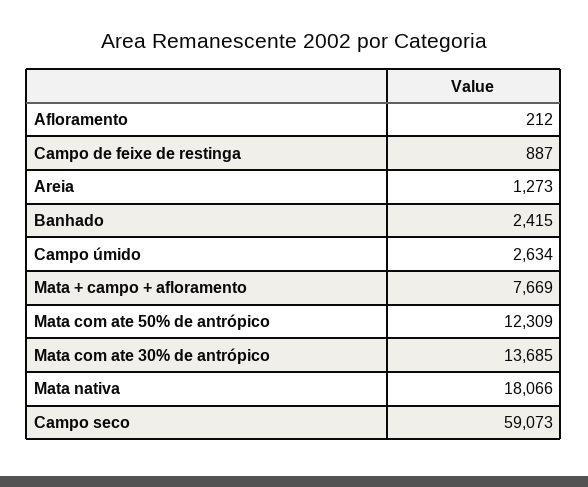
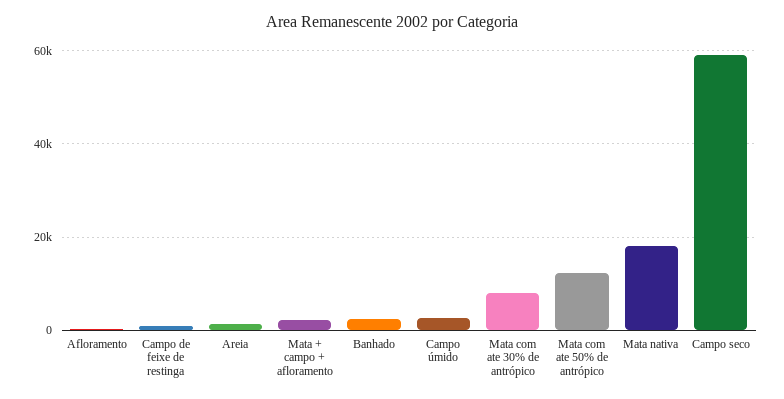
  {
    "Afloramento": 212,
    "Campo de feixe de restinga": 887,
    "Areia": 1273,
    "Banhado": 2415,
    "Campo úmido": 2634,
-   "Mata + campo + afloramento": 7669,
+   "Mata + campo + afloramento": 2000,
    "Mata com ate 50% de antrópico": 12309,
-   "Mata com ate 30% de antrópico": 13685,
+   "Mata com ate 30% de antrópico": 8000,
    "Mata nativa": 18066,
    "Campo seco": 59073
  }

